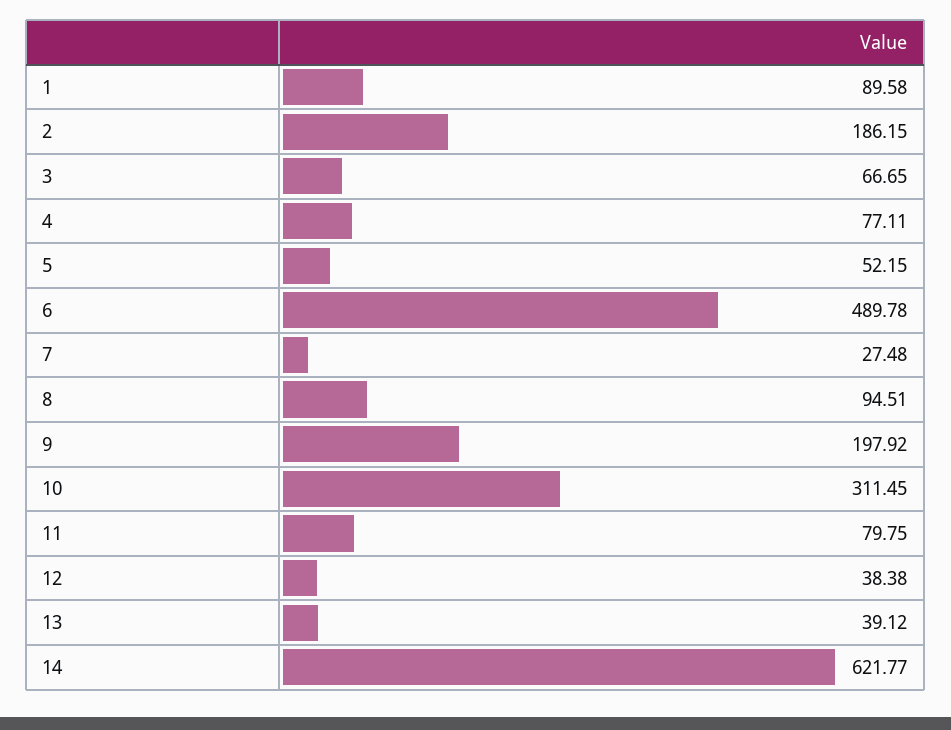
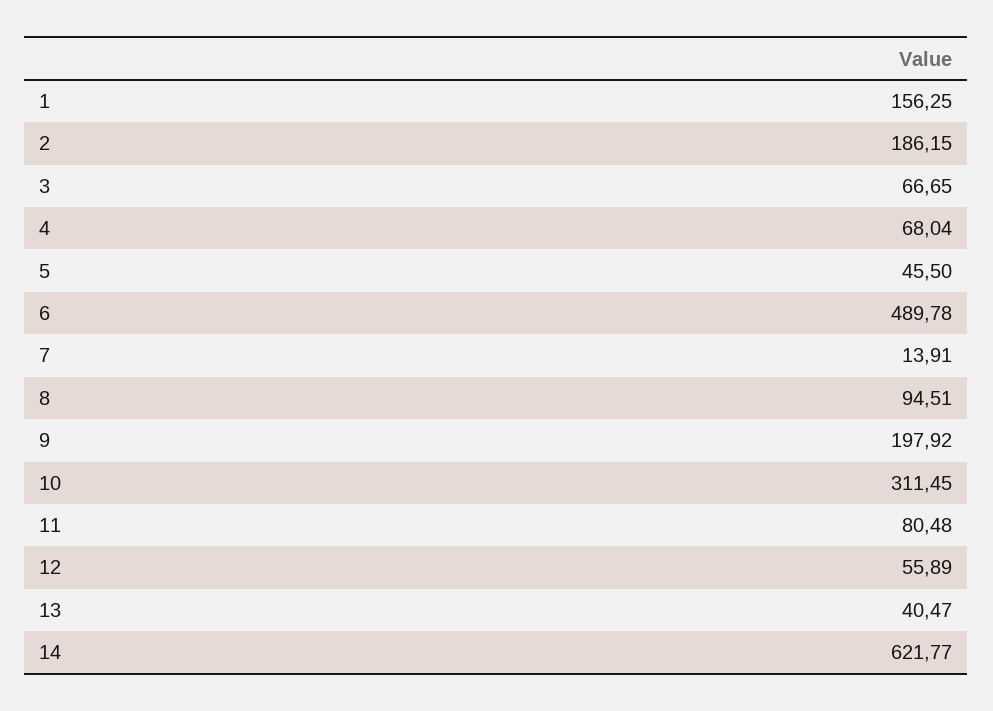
  {
-   "1": 89.58,
+   "1": 156.25,
    "2": 186.15,
    "3": 66.65,
-   "4": 77.11,
+   "4": 68.04,
-   "5": 52.15,
+   "5": 45.5,
    "6": 489.78,
-   "7": 27.48,
+   "7": 13.91,
    "8": 94.51,
    "9": 197.92,
    "10": 311.45,
-   "11": 79.75,
+   "11": 80.48,
-   "12": 38.38,
+   "12": 55.89,
-   "13": 39.12,
+   "13": 40.47,
    "14": 621.77
  }

